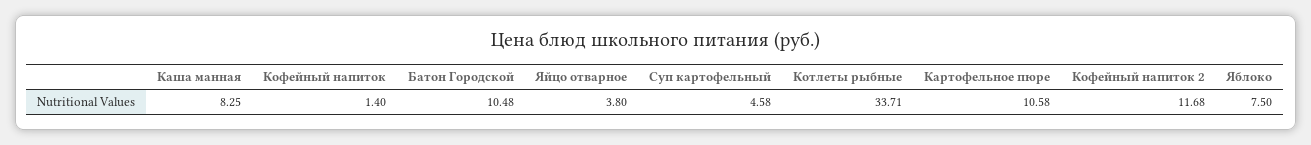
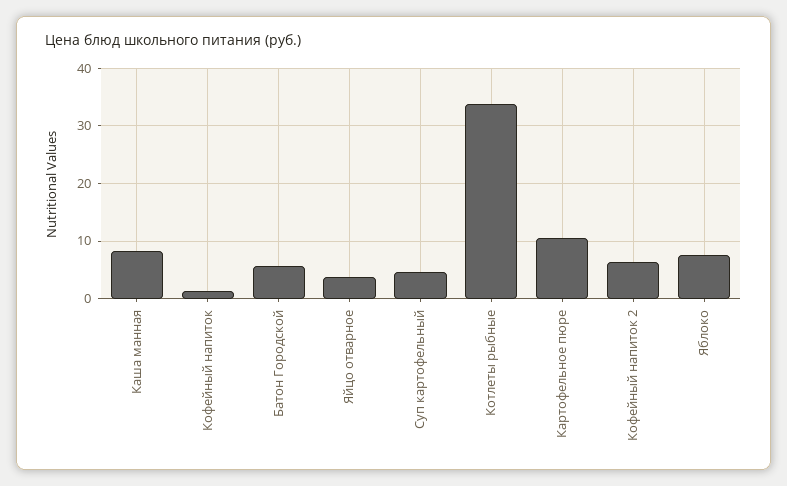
  {
    "Каша манная": 8.25,
    "Кофейный напиток": 1.4,
-   "Батон Городской": 10.48,
+   "Батон Городской": 6,
    "Яйцо отварное": 3.8,
    "Суп картофельный": 4.58,
    "Котлеты рыбные": 33.71,
    "Картофельное пюре": 10.58,
-   "Кофейный напиток 2": 11.68,
+   "Кофейный напиток 2": 6,
    "Яблоко": 7.5
  }

